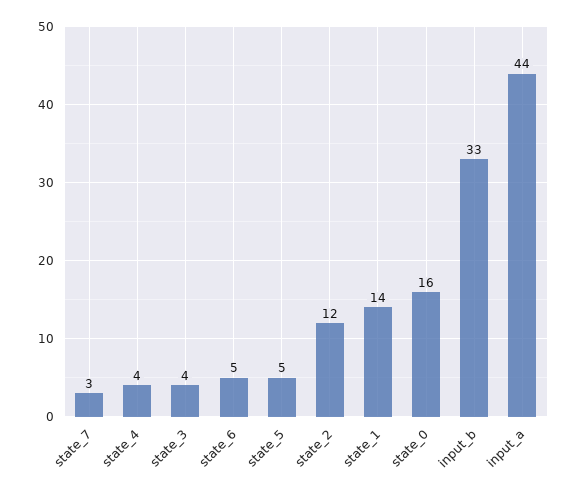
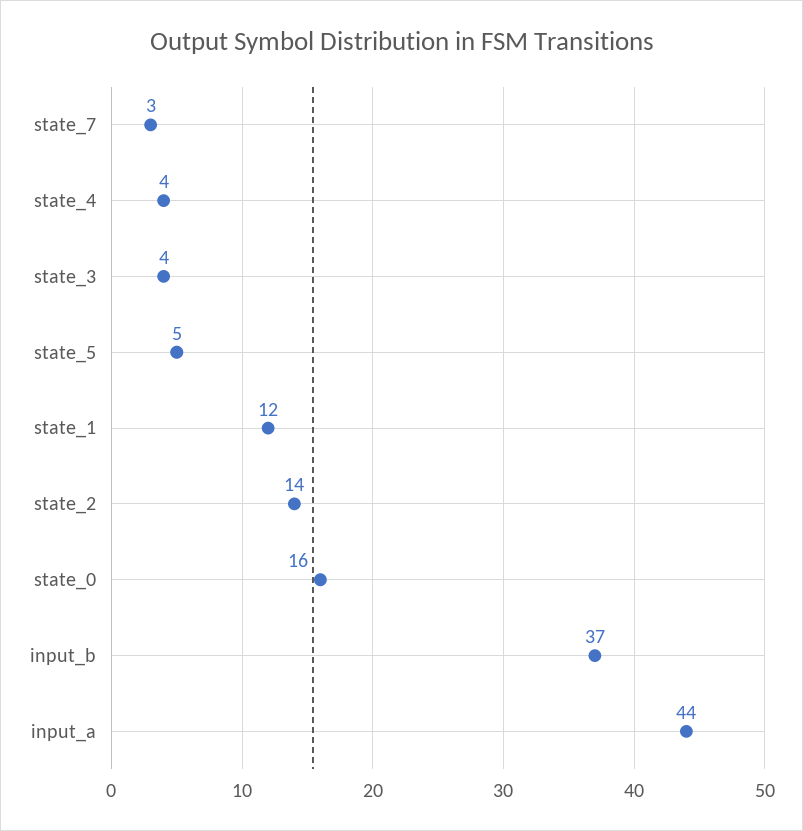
  {
    "state_7": 3,
    "state_4": 4,
    "state_3": 4,
-   "state_6": 5,
    "state_5": 5,
-   "state_2": 12,
+   "state_2": 14,
-   "state_1": 14,
+   "state_1": 12,
    "state_0": 16,
-   "input_b": 33,
+   "input_b": 37,
    "input_a": 44
  }

